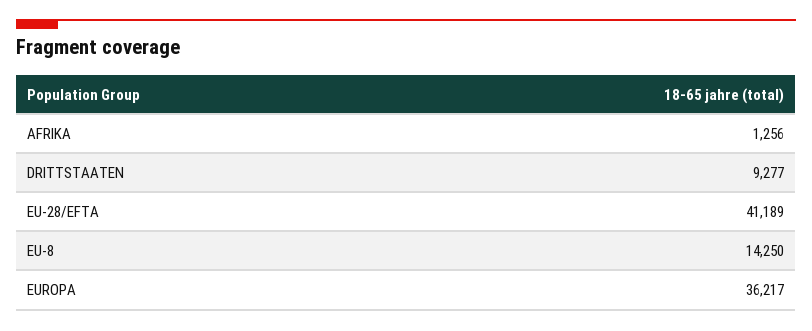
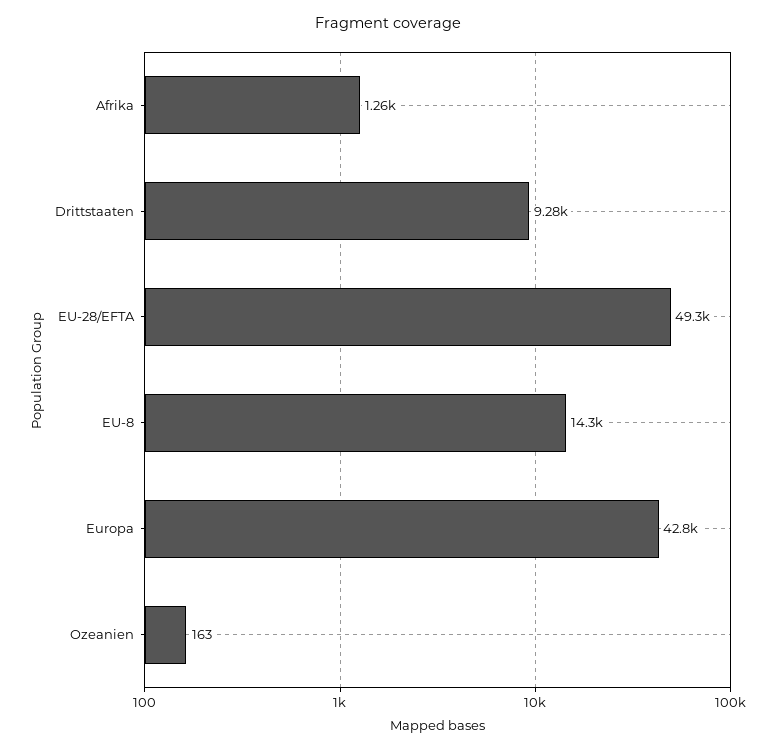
  {
    "AFRIKA": 1256,
    "DRITTSTAATEN": 9277,
-   "EU-28/EFTA": 41189,
+   "EU-28/EFTA": 49300,
    "EU-8": 14250,
-   "EUROPA": 36217
+   "EUROPA": 42800,
+   "Ozeanien": 163
  }

